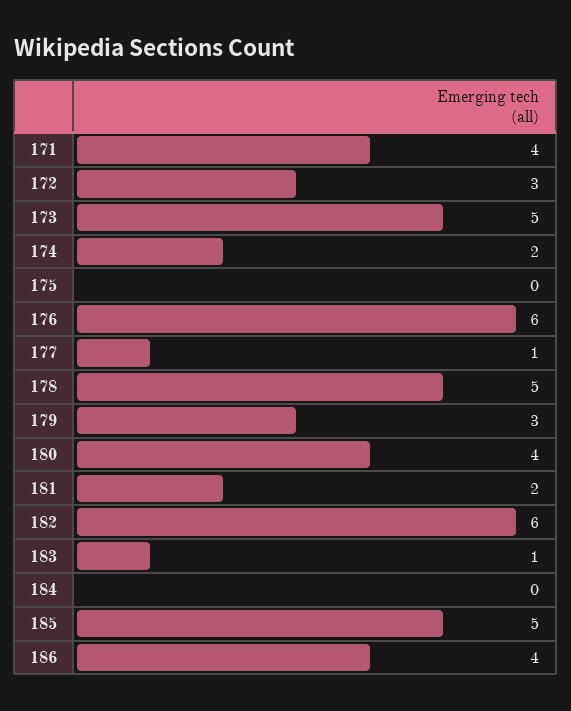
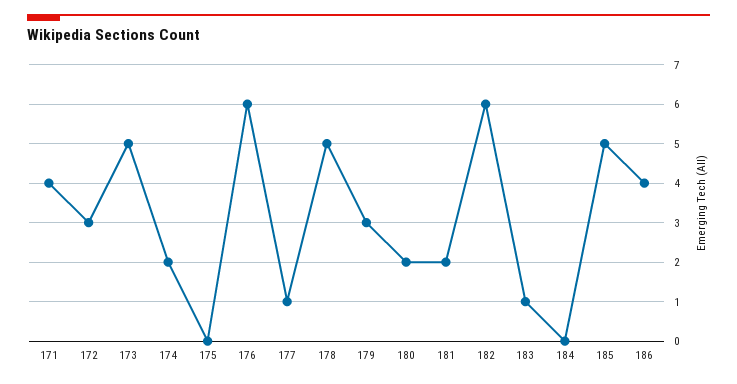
  {
    "171": 4,
    "172": 3,
    "173": 5,
    "174": 2,
    "175": 0,
    "176": 6,
    "177": 1,
    "178": 5,
    "179": 3,
-   "180": 4,
+   "180": 2,
    "181": 2,
    "182": 6,
    "183": 1,
    "184": 0,
    "185": 5,
    "186": 4
  }

